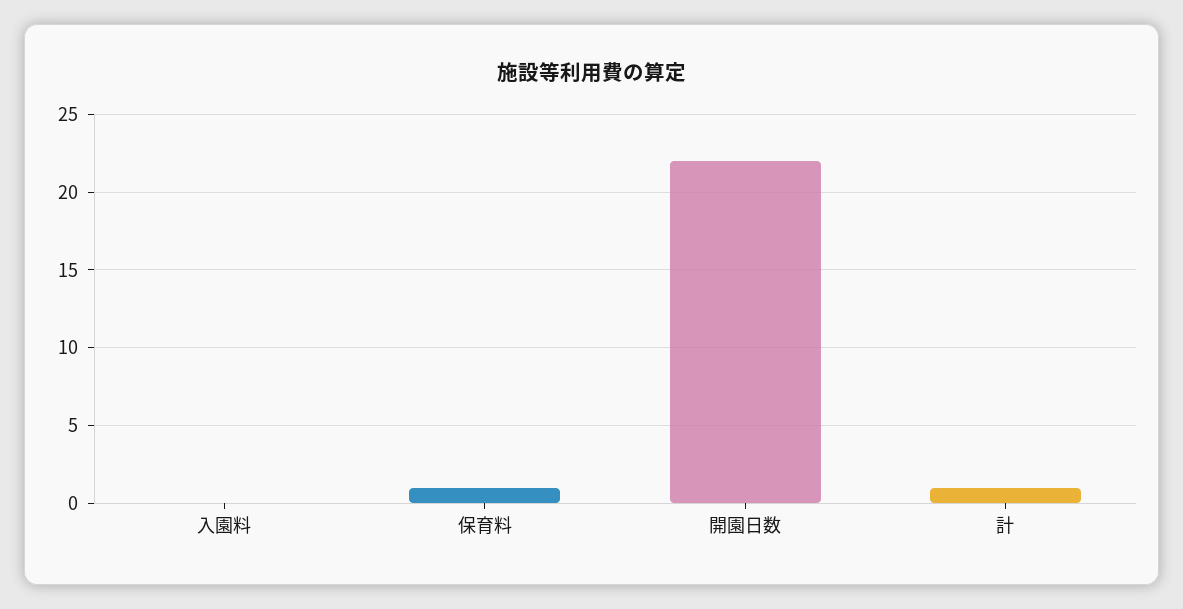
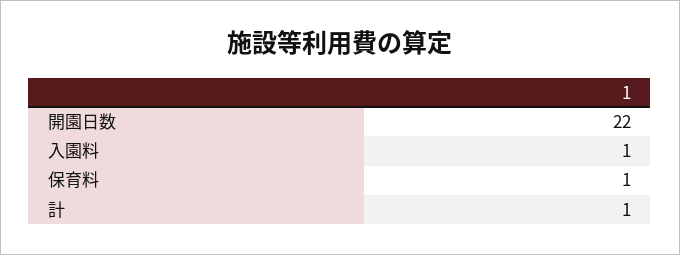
  {
-   "入園料": 0,
+   "入園料": 1,
    "保育料": 1,
    "開園日数": 22,
    "計": 1
  }

